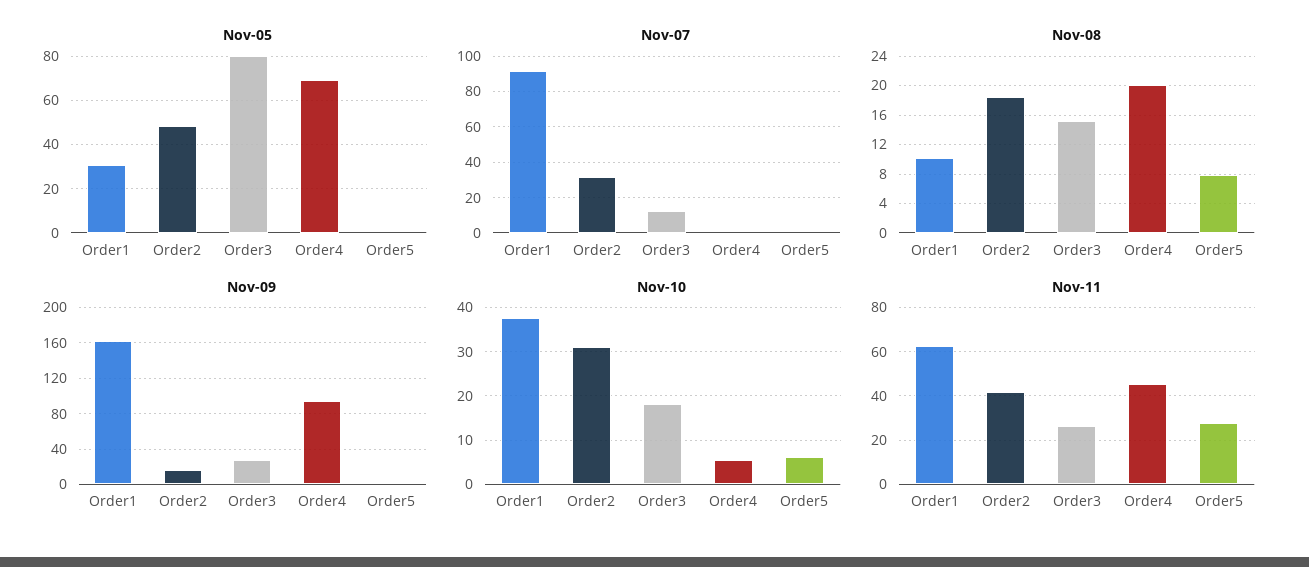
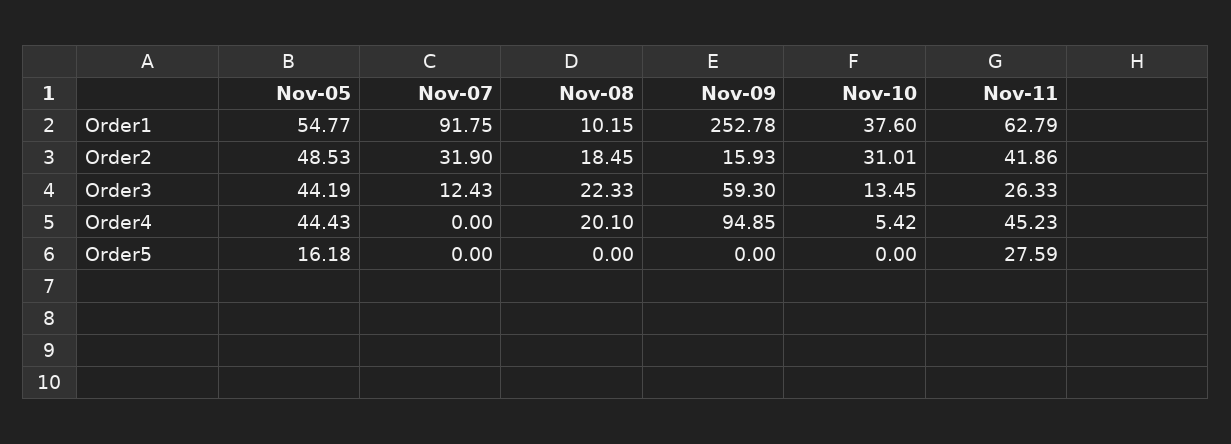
  {
    "Nov-05": {
-     "Order1": 30,
+     "Order1": 54.77,
      "Order2": 48.53,
-     "Order3": 80,
+     "Order3": 44.19,
-     "Order4": 70,
+     "Order4": 44.43,
-     "Order5": 0
+     "Order5": 16.18
    },
    "Nov-07": {
      "Order1": 91.75,
      "Order2": 31.9,
      "Order3": 12.43,
      "Order4": 0,
      "Order5": 0
    },
    "Nov-08": {
      "Order1": 10.15,
      "Order2": 18.45,
-     "Order3": 15,
+     "Order3": 22.33,
      "Order4": 20.1,
-     "Order5": 8
+     "Order5": 0
    },
    "Nov-09": {
-     "Order1": 160,
+     "Order1": 252.78,
      "Order2": 15.93,
-     "Order3": 30,
+     "Order3": 59.3,
      "Order4": 94.85,
      "Order5": 0
    },
    "Nov-10": {
      "Order1": 37.6,
      "Order2": 31.01,
-     "Order3": 18,
+     "Order3": 13.45,
      "Order4": 5.42,
-     "Order5": 6
+     "Order5": 0
    },
    "Nov-11": {
      "Order1": 62.79,
      "Order2": 41.86,
      "Order3": 26.33,
      "Order4": 45.23,
      "Order5": 27.59
    }
  }

